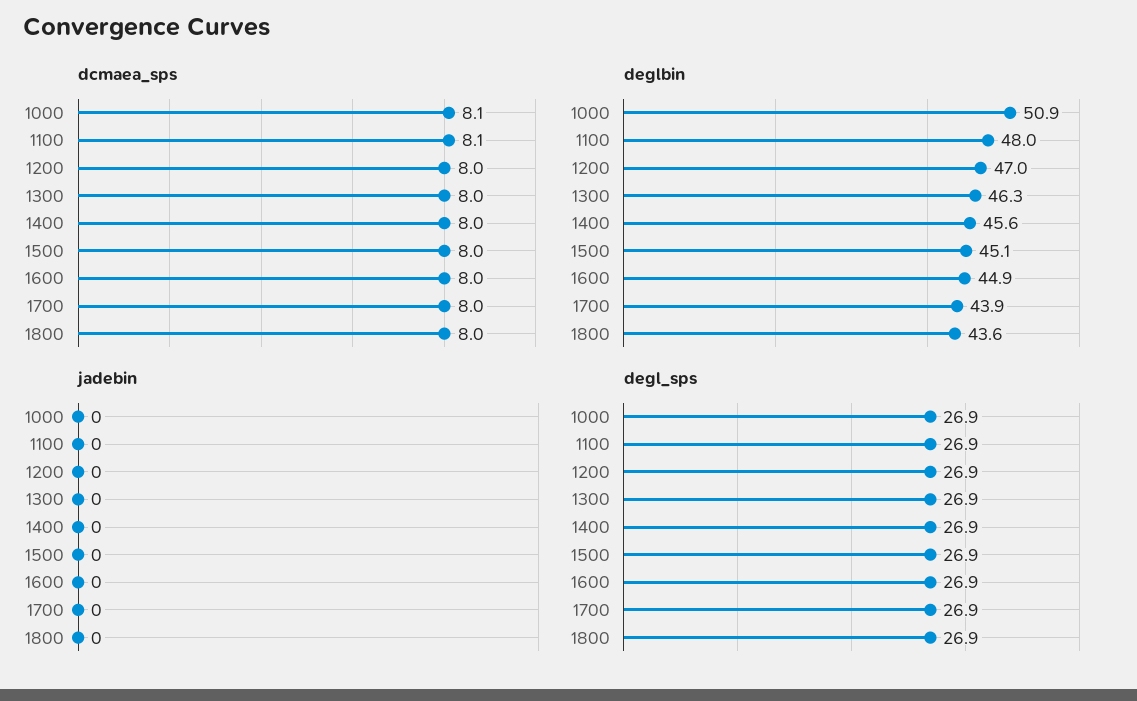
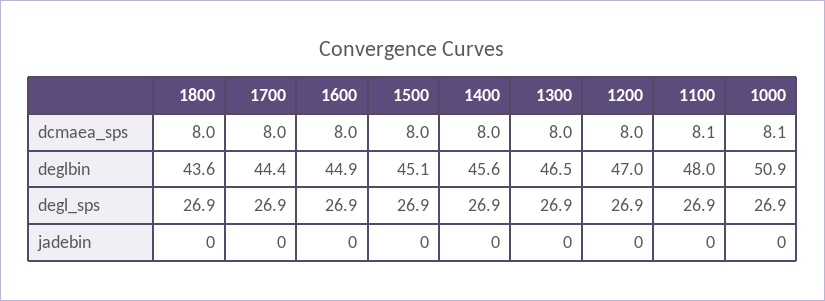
  {
    "dcmaea_sps": {
      "1000": 8.1,
      "1100": 8.1,
      "1200": 8,
      "1300": 8,
      "1400": 8,
      "1500": 8,
      "1600": 8,
      "1700": 8,
      "1800": 8
    },
    "deglbin": {
      "1000": 50.9,
      "1100": 48,
      "1200": 47,
-     "1300": 46.3,
+     "1300": 46.5,
      "1400": 45.6,
      "1500": 45.1,
      "1600": 44.9,
-     "1700": 43.9,
+     "1700": 44.4,
      "1800": 43.6
    },
    "jadebin": {
      "1000": 0,
      "1100": 0,
      "1200": 0,
      "1300": 0,
      "1400": 0,
      "1500": 0,
      "1600": 0,
      "1700": 0,
      "1800": 0
    },
    "degl_sps": {
      "1000": 26.9,
      "1100": 26.9,
      "1200": 26.9,
      "1300": 26.9,
      "1400": 26.9,
      "1500": 26.9,
      "1600": 26.9,
      "1700": 26.9,
      "1800": 26.9
    }
  }

